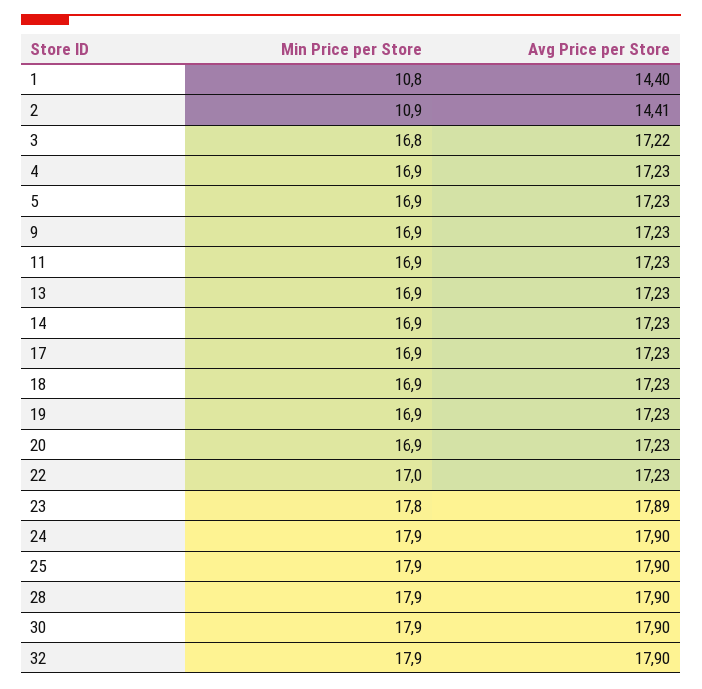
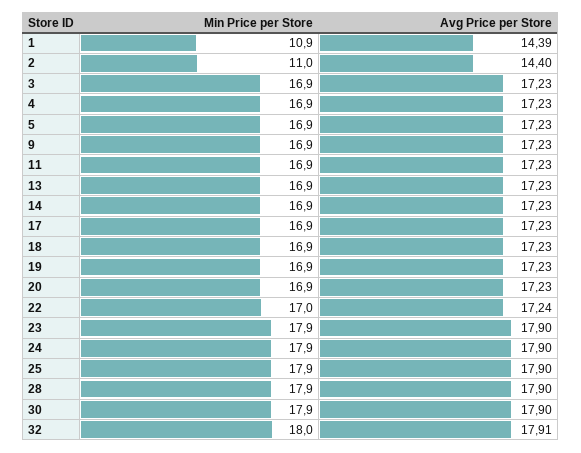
  {
    "Min Price per Store": {
-     "1": 10.8,
+     "1": 10.9,
-     "2": 10.9,
+     "2": 11,
-     "3": 16.8,
+     "3": 16.9,
      "4": 16.9,
      "5": 16.9,
      "9": 16.9,
      "11": 16.9,
      "13": 16.9,
      "14": 16.9,
      "17": 16.9,
      "18": 16.9,
      "19": 16.9,
      "20": 16.9,
      "22": 17,
-     "23": 17.8,
+     "23": 17.9,
      "24": 17.9,
      "25": 17.9,
      "28": 17.9,
      "30": 17.9,
-     "32": 17.9
+     "32": 18
    },
    "Avg Price per Store": {
-     "1": 14.4,
+     "1": 14.39,
-     "2": 14.41,
+     "2": 14.4,
-     "3": 17.22,
+     "3": 17.23,
      "4": 17.23,
      "5": 17.23,
      "9": 17.23,
      "11": 17.23,
      "13": 17.23,
      "14": 17.23,
      "17": 17.23,
      "18": 17.23,
      "19": 17.23,
      "20": 17.23,
-     "22": 17.23,
+     "22": 17.24,
-     "23": 17.89,
+     "23": 17.9,
      "24": 17.9,
      "25": 17.9,
      "28": 17.9,
      "30": 17.9,
-     "32": 17.9
+     "32": 17.91
    }
  }

